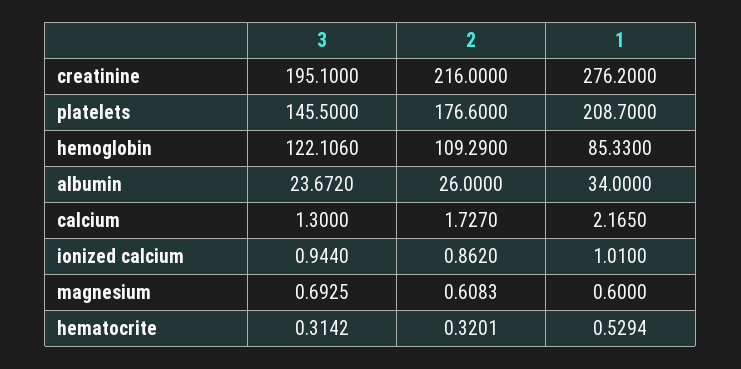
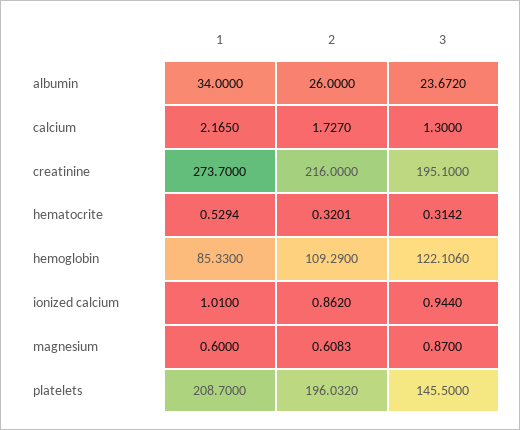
  {
    "3": {
      "creatinine": 195.1,
      "platelets": 145.5,
      "hemoglobin": 122.106,
      "albumin": 23.672,
      "calcium": 1.3,
      "ionized calcium": 0.944,
-     "magnesium": 0.6925,
+     "magnesium": 0.87,
      "hematocrite": 0.3142
    },
    "2": {
      "creatinine": 216,
-     "platelets": 176.6,
+     "platelets": 196.032,
      "hemoglobin": 109.29,
      "albumin": 26,
      "calcium": 1.727,
      "ionized calcium": 0.862,
      "magnesium": 0.6083,
      "hematocrite": 0.3201
    },
    "1": {
-     "creatinine": 276.2,
+     "creatinine": 273.7,
      "platelets": 208.7,
      "hemoglobin": 85.33,
      "albumin": 34,
      "calcium": 2.165,
      "ionized calcium": 1.01,
      "magnesium": 0.6,
      "hematocrite": 0.5294
    }
  }

